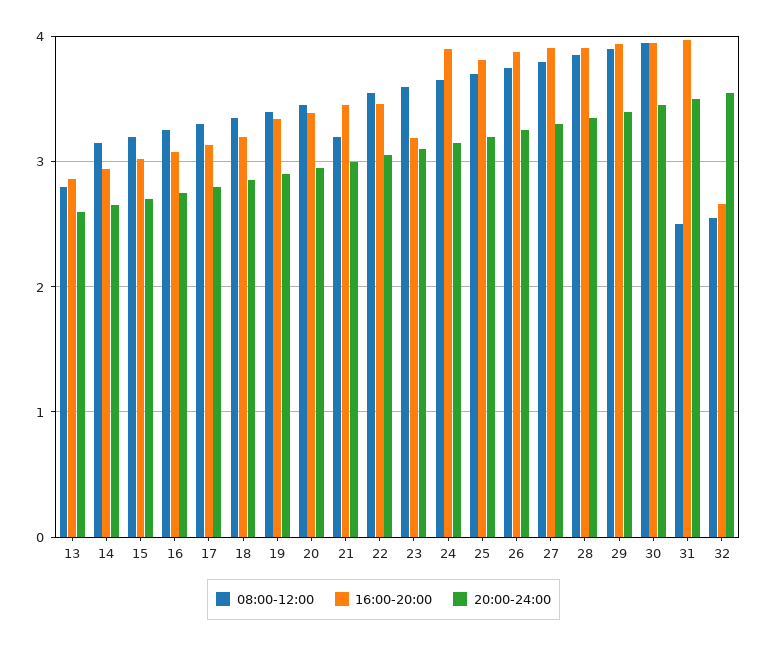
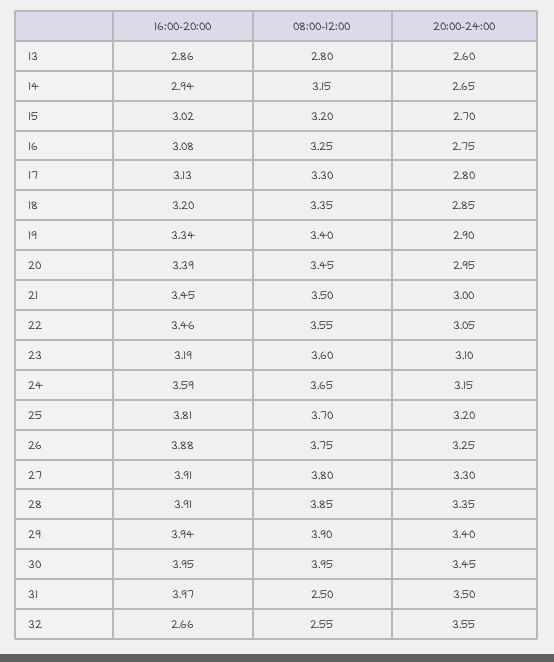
  {
    "08:00-12:00": {
      "13": 2.8,
      "14": 3.15,
      "15": 3.2,
      "16": 3.25,
      "17": 3.3,
      "18": 3.35,
      "19": 3.4,
      "20": 3.45,
-     "21": 3.2,
+     "21": 3.5,
      "22": 3.55,
      "23": 3.6,
      "24": 3.65,
      "25": 3.7,
      "26": 3.75,
      "27": 3.8,
      "28": 3.85,
      "29": 3.9,
      "30": 3.95,
      "31": 2.5,
      "32": 2.55
    },
    "16:00-20:00": {
      "13": 2.86,
      "14": 2.94,
      "15": 3.02,
      "16": 3.08,
      "17": 3.13,
      "18": 3.2,
      "19": 3.34,
      "20": 3.39,
      "21": 3.45,
      "22": 3.46,
      "23": 3.19,
-     "24": 3.9,
+     "24": 3.59,
      "25": 3.81,
      "26": 3.88,
      "27": 3.91,
      "28": 3.91,
      "29": 3.94,
      "30": 3.95,
      "31": 3.97,
      "32": 2.66
    },
    "20:00-24:00": {
      "13": 2.6,
      "14": 2.65,
      "15": 2.7,
      "16": 2.75,
      "17": 2.8,
      "18": 2.85,
      "19": 2.9,
      "20": 2.95,
      "21": 3,
      "22": 3.05,
      "23": 3.1,
      "24": 3.15,
      "25": 3.2,
      "26": 3.25,
      "27": 3.3,
      "28": 3.35,
      "29": 3.4,
      "30": 3.45,
      "31": 3.5,
      "32": 3.55
    }
  }

